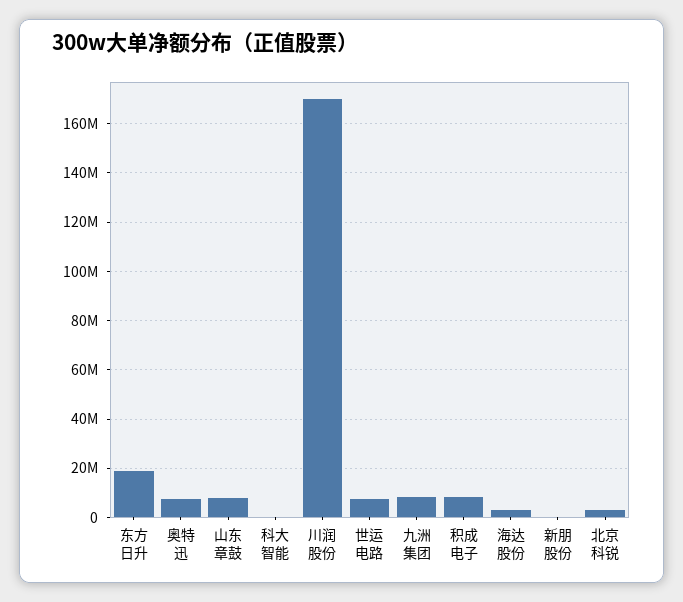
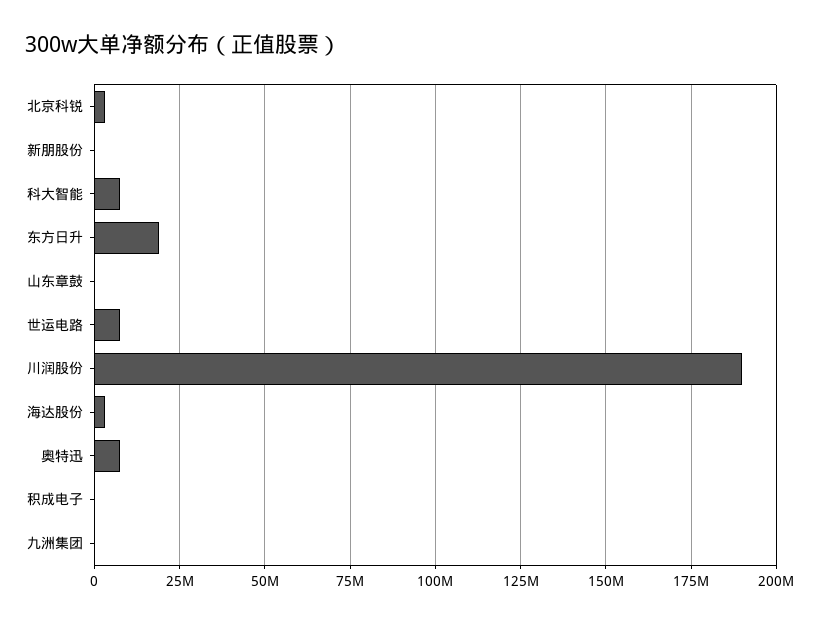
  {
    "东方日升": 20000000,
    "奥特迅": 7500000,
-   "山东章鼓": 7500000,
+   "山东章鼓": 0,
-   "科大智能": 0,
+   "科大智能": 7500000,
-   "川润股份": 170000000,
+   "川润股份": 190000000,
    "世运电路": 7500000,
-   "九洲集团": 7500000,
+   "九洲集团": 0,
-   "积成电子": 7500000,
+   "积成电子": 0,
    "海达股份": 2500000,
    "新朋股份": 0,
    "北京科锐": 2500000
  }

